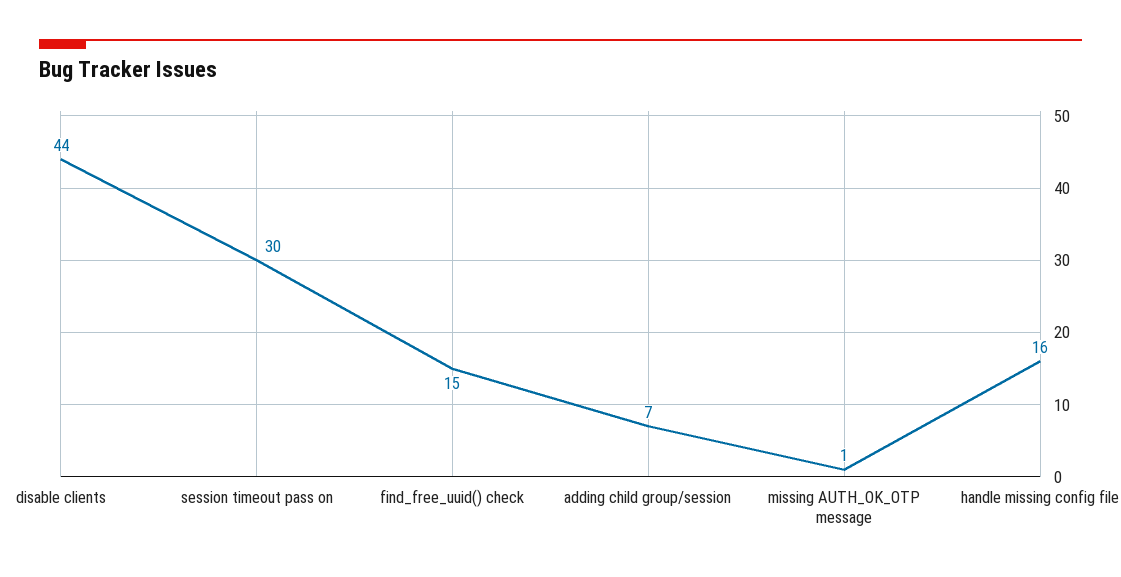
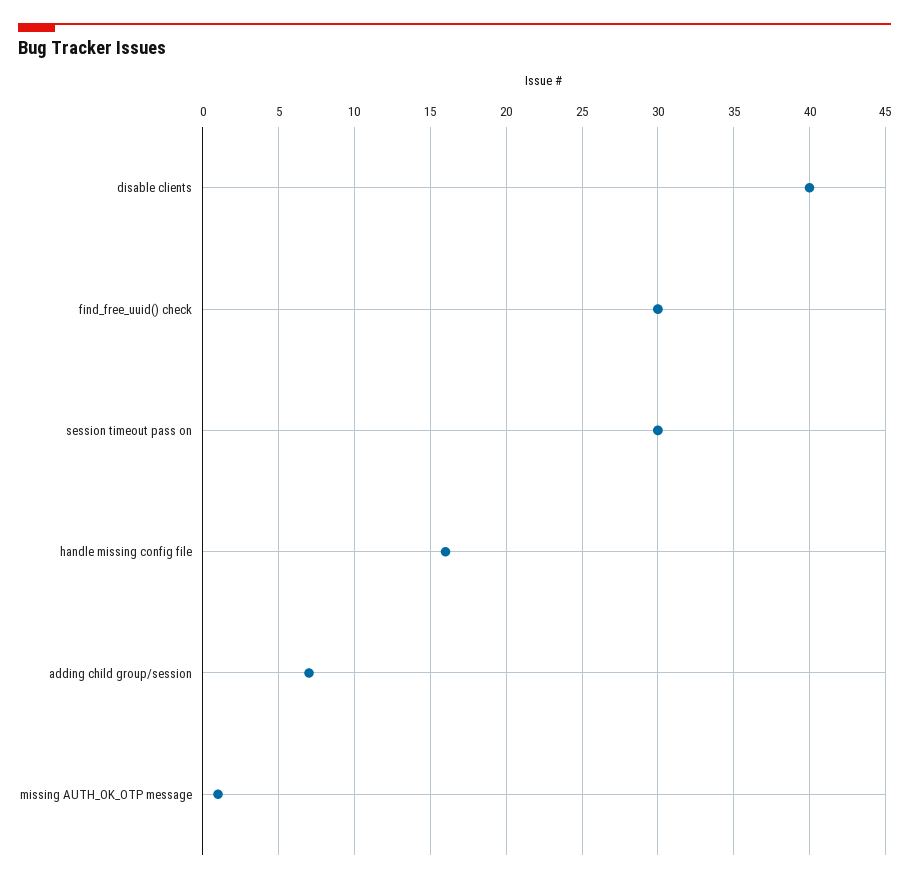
  {
-   "disable clients": 44,
+   "disable clients": 40,
    "session timeout pass on": 30,
-   "find_free_uuid() check": 15,
+   "find_free_uuid() check": 30,
    "adding child group/session": 7,
    "missing AUTH_OK_OTP message": 1,
    "handle missing config file": 16
  }

